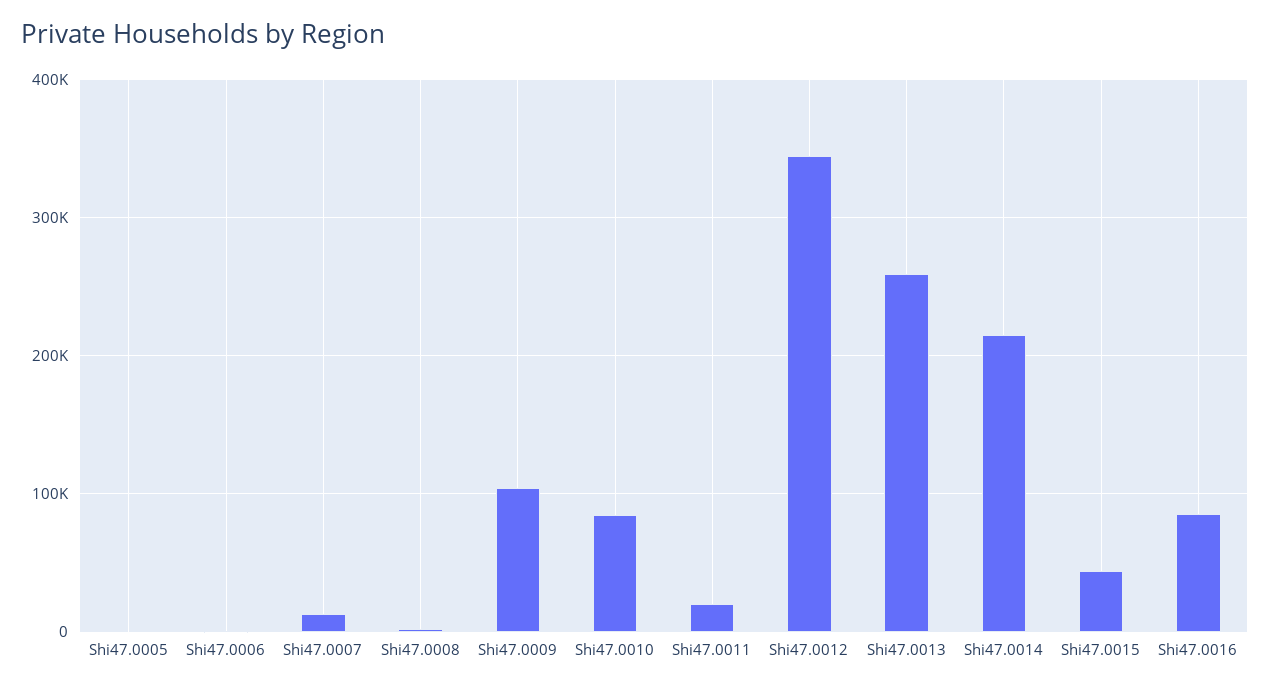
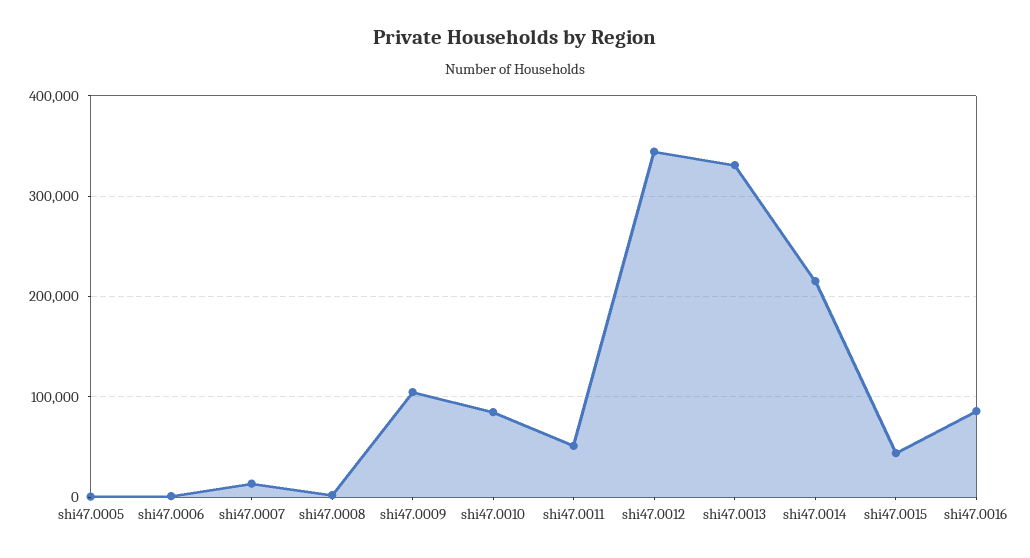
  {
    "Shi47.0005": 0,
    "Shi47.0006": 0,
    "Shi47.0007": 10000,
    "Shi47.0008": 0,
    "Shi47.0009": 100000,
    "Shi47.0010": 80000,
-   "Shi47.0011": 20000,
+   "Shi47.0011": 50000,
    "Shi47.0012": 340000,
-   "Shi47.0013": 260000,
+   "Shi47.0013": 330000,
    "Shi47.0014": 220000,
    "Shi47.0015": 40000,
    "Shi47.0016": 90000
  }

